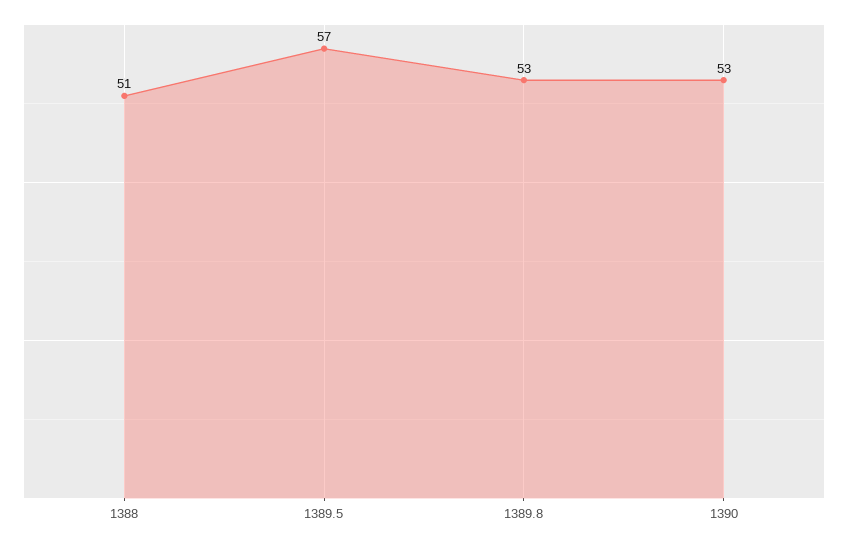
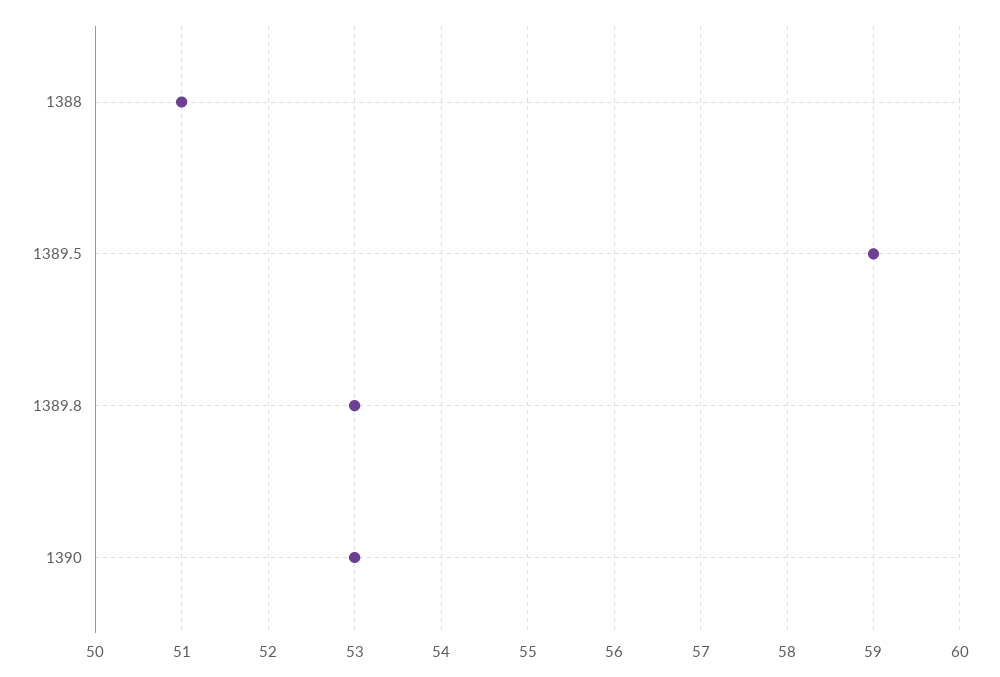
  {
    "1388": 51,
-   "1389.5": 57,
+   "1389.5": 59,
    "1389.8": 53,
    "1390": 53
  }

